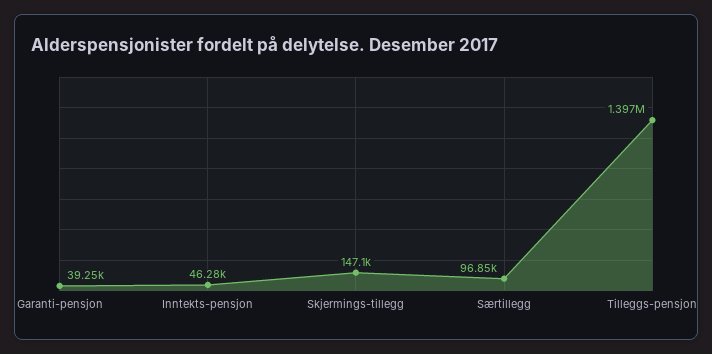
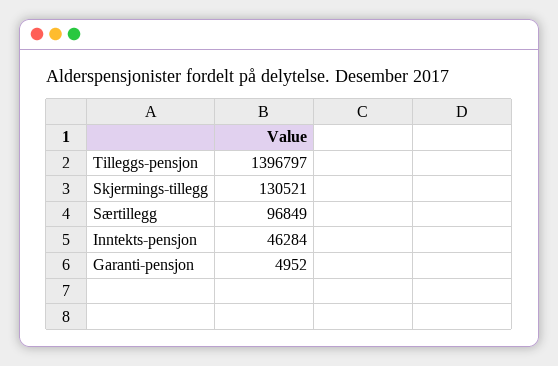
  {
-   "Garanti-pensjon": 39250,
+   "Garanti-pensjon": 4952,
    "Inntekts-pensjon": 46284,
-   "Skjermings-tillegg": 147100,
+   "Skjermings-tillegg": 130521,
    "Særtillegg": 96849,
    "Tilleggs-pensjon": 1396797
  }

